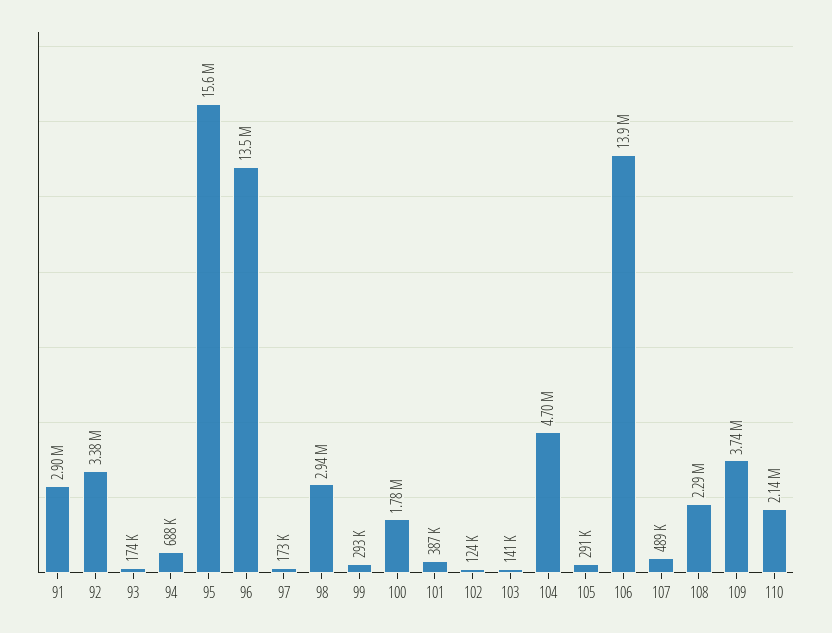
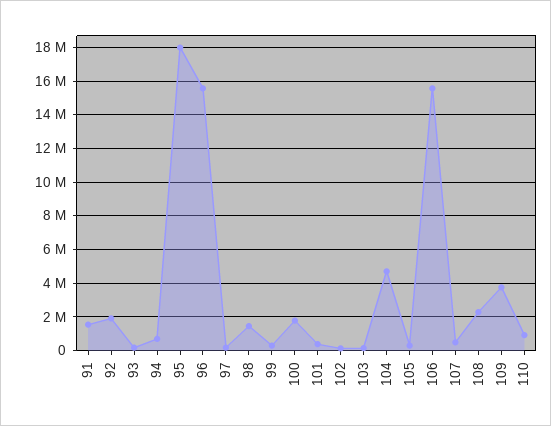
  {
-   "91": 2900000,
+   "91": 1500000,
-   "92": 3380000,
+   "92": 2000000,
    "93": 174000,
    "94": 688000,
-   "95": 15600000,
+   "95": 18000000,
-   "96": 13500000,
+   "96": 15500000,
    "97": 173000,
-   "98": 2940000,
+   "98": 1500000,
    "99": 293000,
    "100": 1780000,
    "101": 387000,
    "102": 124000,
    "103": 141000,
    "104": 4700000,
    "105": 291000,
-   "106": 13900000,
+   "106": 15500000,
    "107": 489000,
    "108": 2290000,
    "109": 3740000,
-   "110": 2140000
+   "110": 1000000
  }

